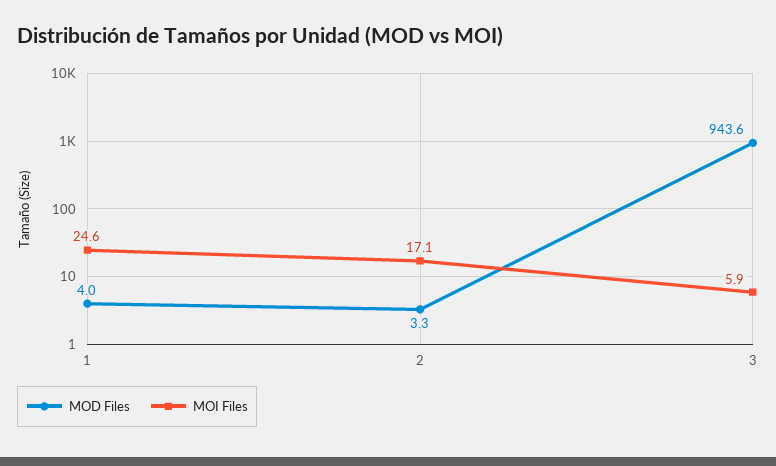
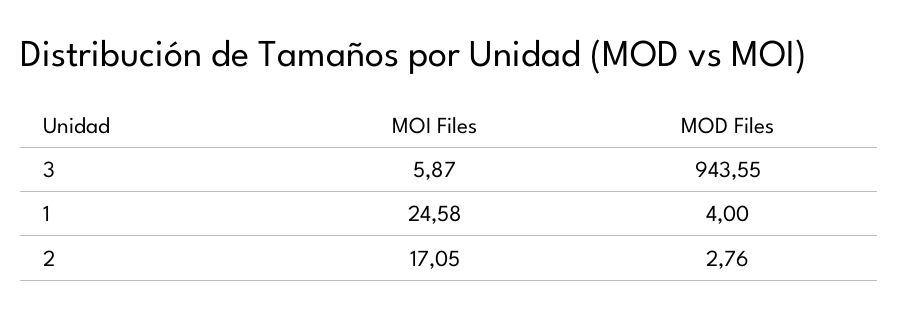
  {
    "MOD Files": {
      "1": 4,
-     "2": 3.3,
+     "2": 2.76,
      "3": 943.55
    },
    "MOI Files": {
      "1": 24.58,
      "2": 17.05,
      "3": 5.87
    }
  }

